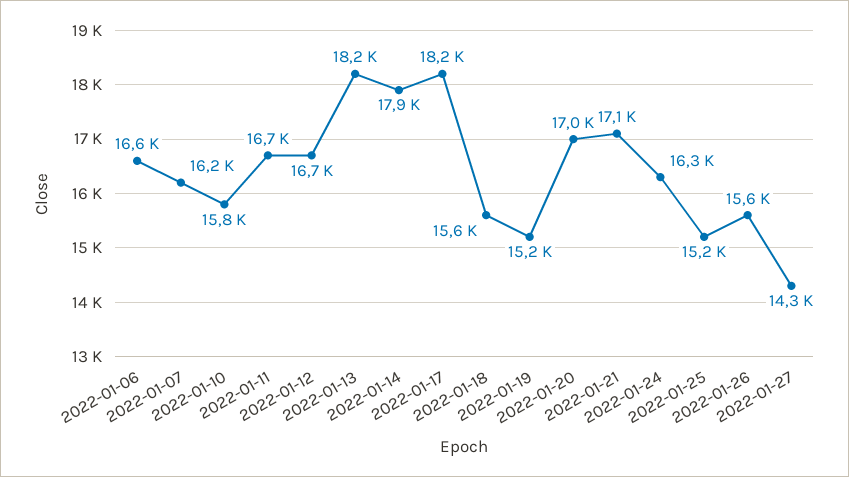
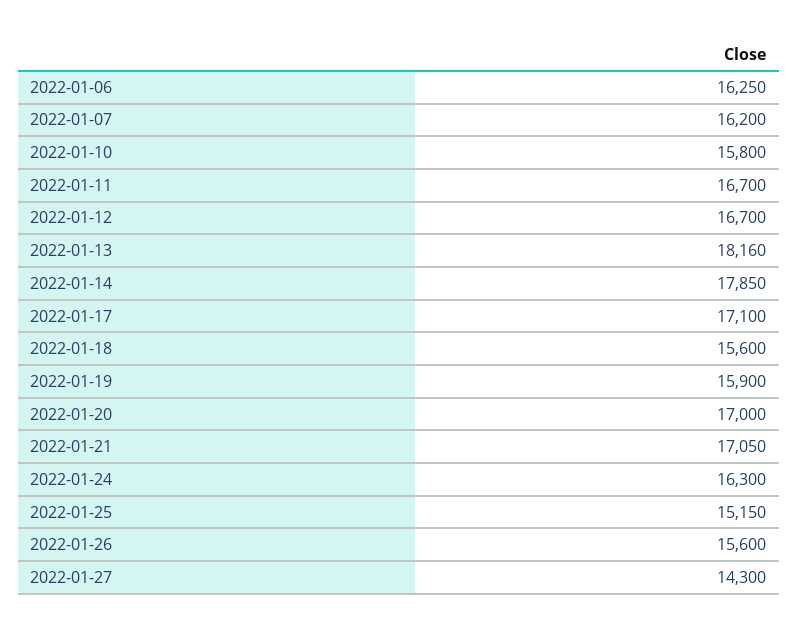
  {
-   "2022-01-06": 16600,
+   "2022-01-06": 16250,
    "2022-01-07": 16200,
    "2022-01-10": 15800,
    "2022-01-11": 16700,
    "2022-01-12": 16700,
    "2022-01-13": 18160,
    "2022-01-14": 17850,
-   "2022-01-17": 18200,
+   "2022-01-17": 17100,
    "2022-01-18": 15600,
-   "2022-01-19": 15200,
+   "2022-01-19": 15900,
    "2022-01-20": 17000,
    "2022-01-21": 17050,
    "2022-01-24": 16300,
    "2022-01-25": 15150,
    "2022-01-26": 15600,
    "2022-01-27": 14300
  }

